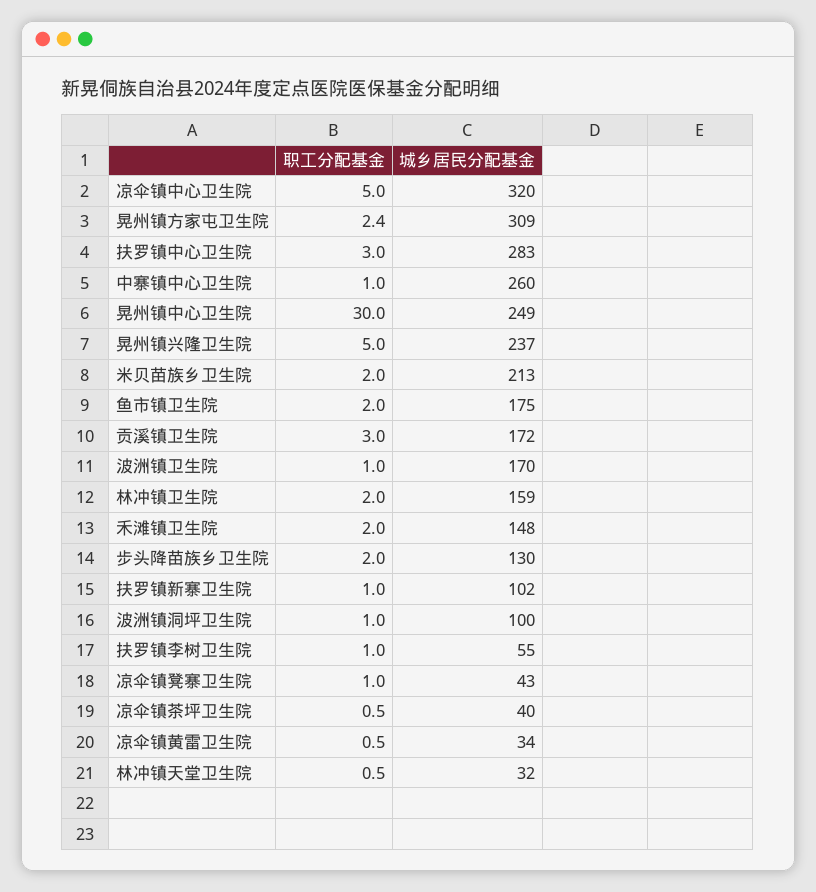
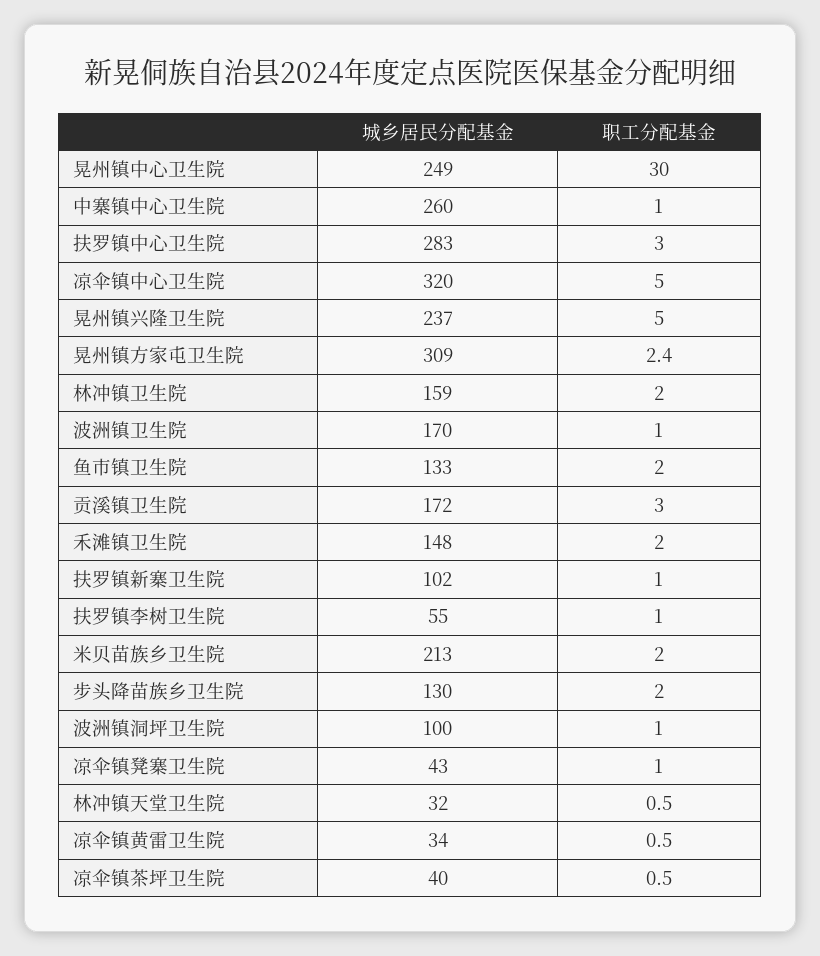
  {
    "职工分配基金": {
      "凉伞镇中心卫生院": 5,
      "晃州镇方家屯卫生院": 2.4,
      "扶罗镇中心卫生院": 3,
      "中寨镇中心卫生院": 1,
      "晃州镇中心卫生院": 30,
      "晃州镇兴隆卫生院": 5,
      "米贝苗族乡卫生院": 2,
      "鱼市镇卫生院": 2,
      "贡溪镇卫生院": 3,
      "波洲镇卫生院": 1,
      "林冲镇卫生院": 2,
      "禾滩镇卫生院": 2,
      "步头降苗族乡卫生院": 2,
      "扶罗镇新寨卫生院": 1,
      "波洲镇洞坪卫生院": 1,
      "扶罗镇李树卫生院": 1,
      "凉伞镇凳寨卫生院": 1,
      "凉伞镇茶坪卫生院": 0.5,
      "凉伞镇黄雷卫生院": 0.5,
      "林冲镇天堂卫生院": 0.5
    },
    "城乡居民分配基金": {
      "凉伞镇中心卫生院": 320,
      "晃州镇方家屯卫生院": 309,
      "扶罗镇中心卫生院": 283,
      "中寨镇中心卫生院": 260,
      "晃州镇中心卫生院": 249,
      "晃州镇兴隆卫生院": 237,
      "米贝苗族乡卫生院": 213,
-     "鱼市镇卫生院": 175,
+     "鱼市镇卫生院": 133,
      "贡溪镇卫生院": 172,
      "波洲镇卫生院": 170,
      "林冲镇卫生院": 159,
      "禾滩镇卫生院": 148,
      "步头降苗族乡卫生院": 130,
      "扶罗镇新寨卫生院": 102,
      "波洲镇洞坪卫生院": 100,
      "扶罗镇李树卫生院": 55,
      "凉伞镇凳寨卫生院": 43,
      "凉伞镇茶坪卫生院": 40,
      "凉伞镇黄雷卫生院": 34,
      "林冲镇天堂卫生院": 32
    }
  }

